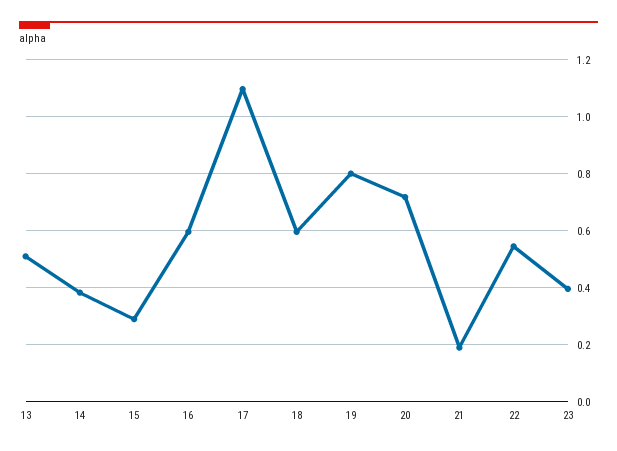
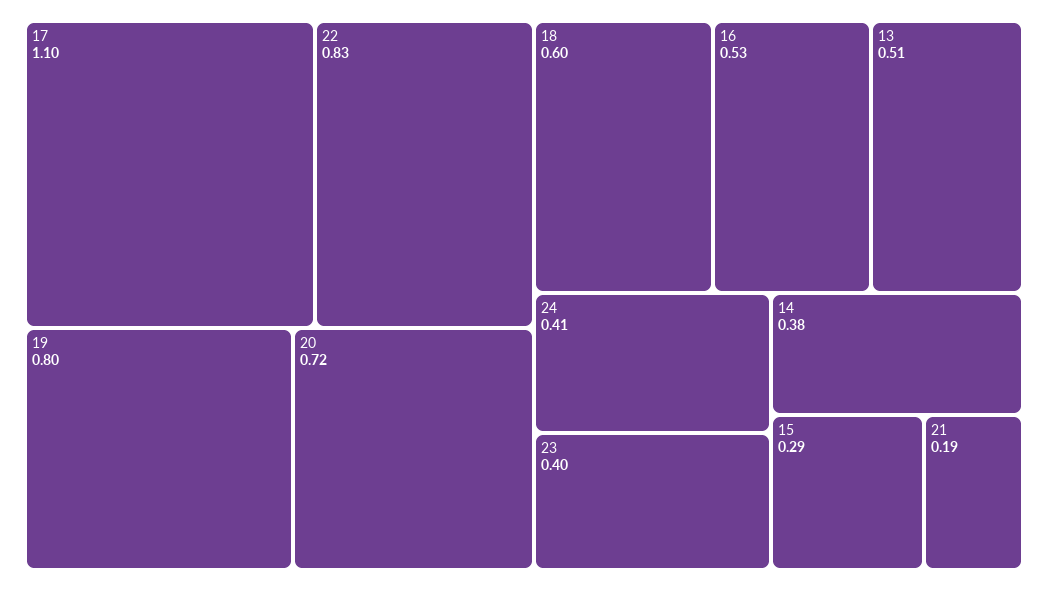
  {
    "13": 0.51,
    "14": 0.38,
    "15": 0.29,
-   "16": 0.6,
+   "16": 0.53,
    "17": 1.1,
    "18": 0.6,
    "19": 0.8,
    "20": 0.72,
    "21": 0.19,
-   "22": 0.55,
+   "22": 0.83,
-   "23": 0.4
+   "23": 0.4,
+   "24": 0.41
  }

